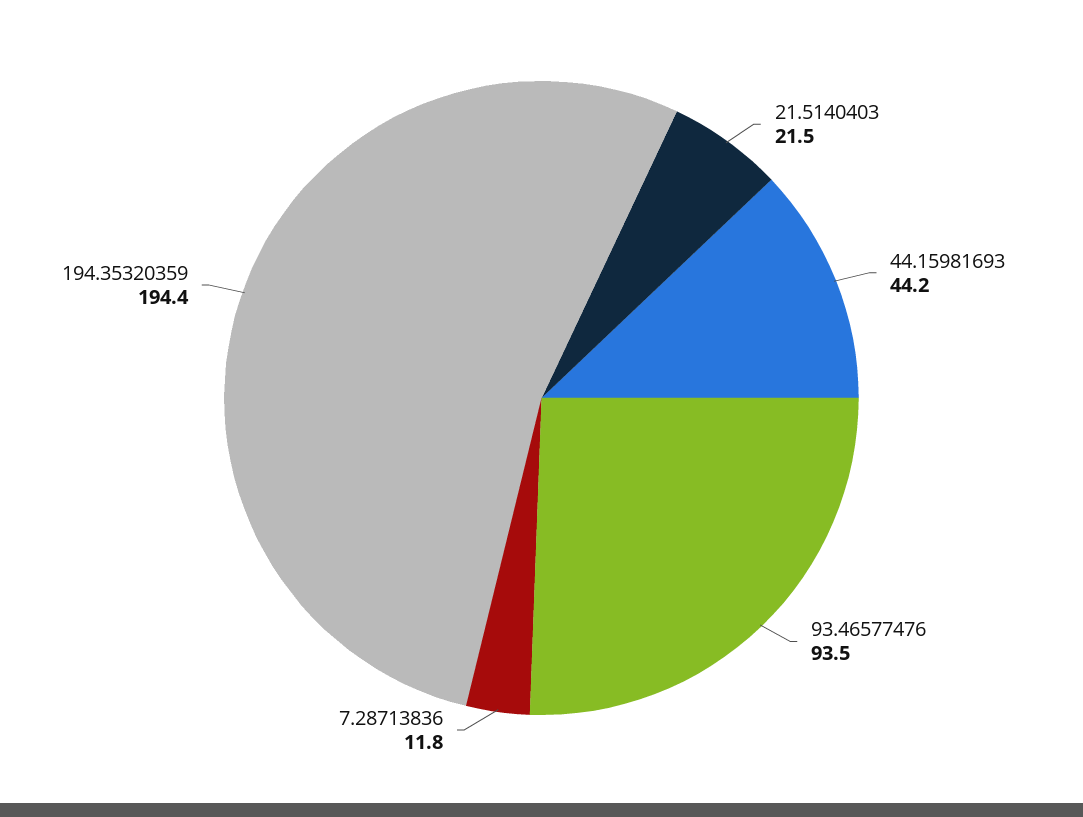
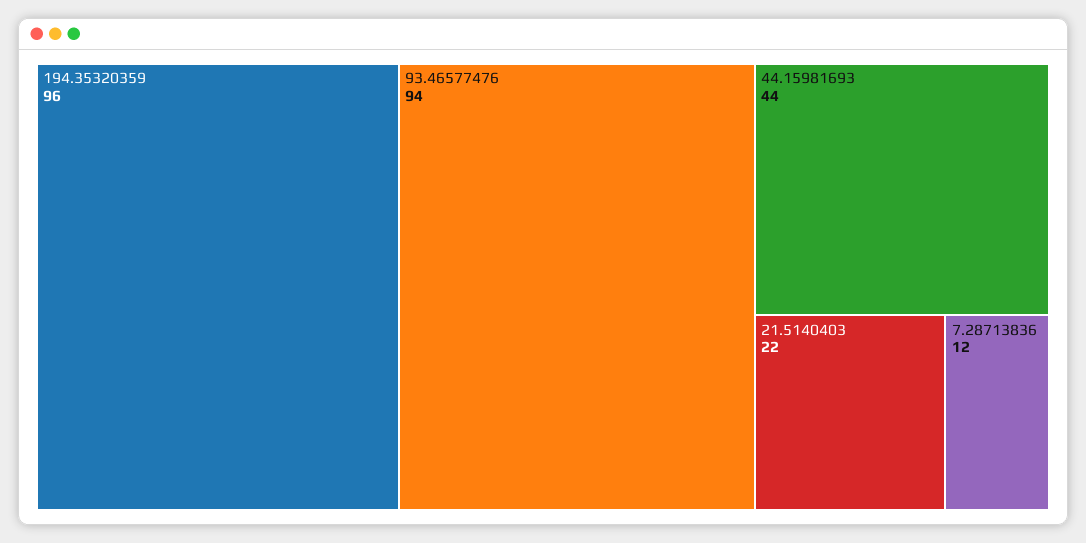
  {
    "21.5140403": 21.5,
    "44.15981693": 44.2,
    "93.46577476": 93.5,
    "7.28713836": 11.8,
-   "194.35320359": 194.4
+   "194.35320359": 96
  }

